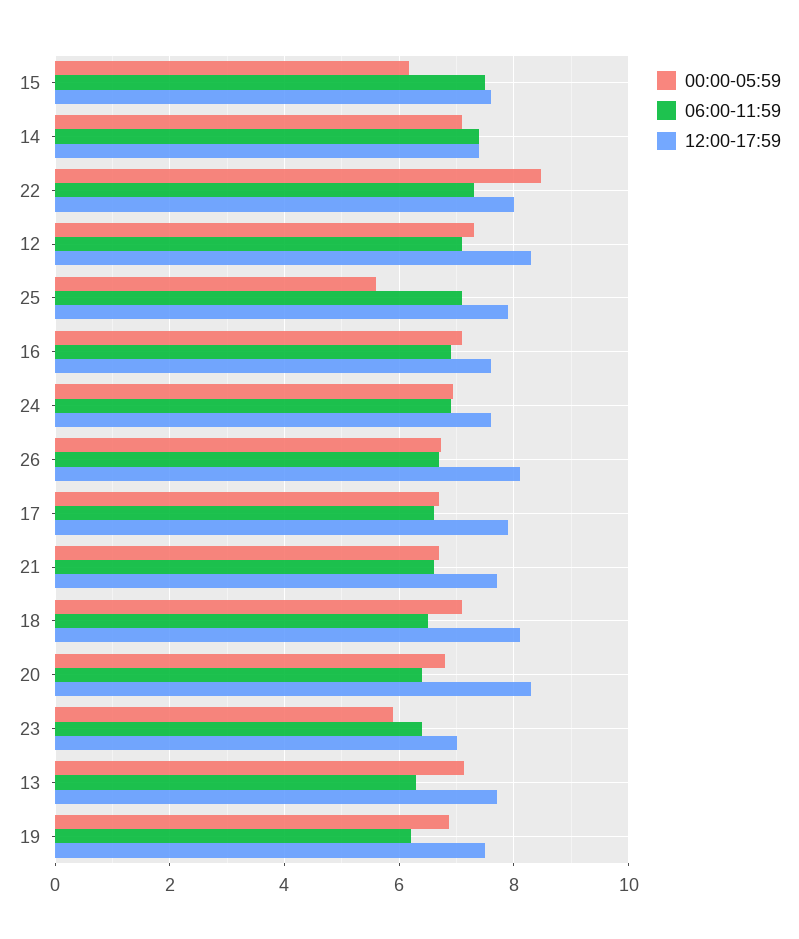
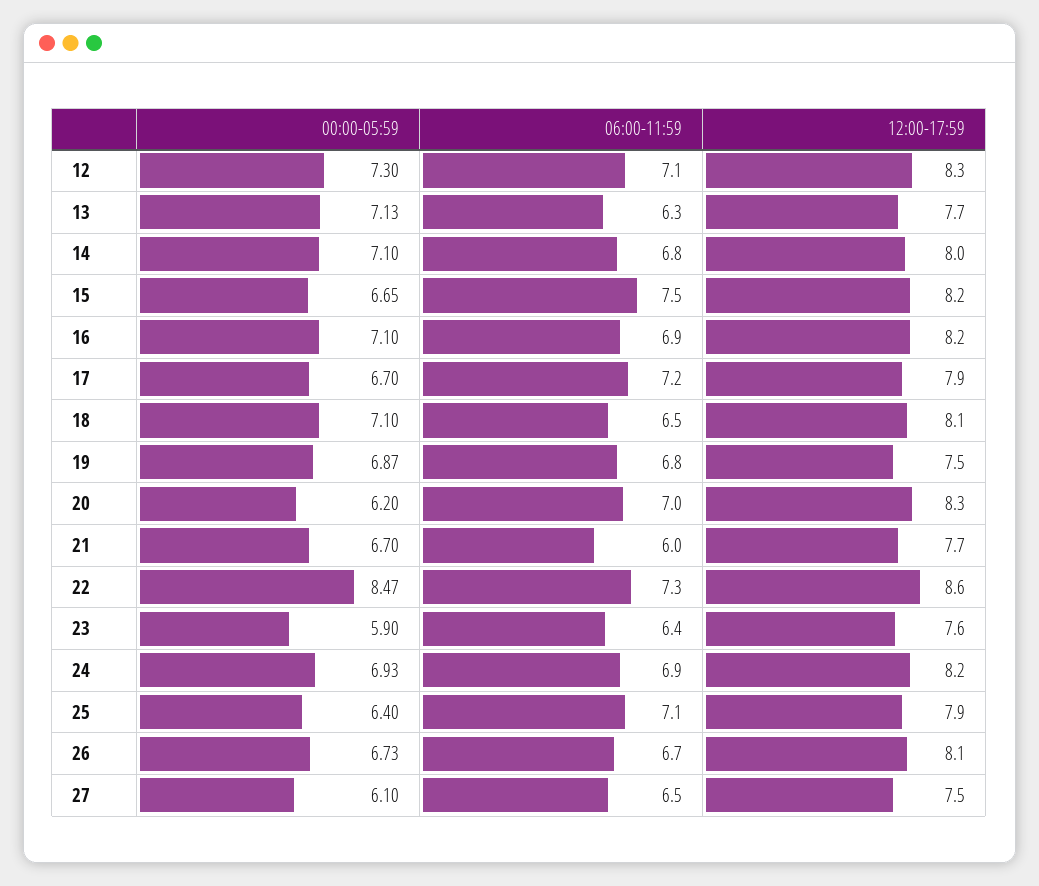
  {
    "00:00-05:59": {
-     "15": 6.2,
+     "15": 6.65,
      "14": 7.1,
      "22": 8.47,
      "12": 7.3,
-     "25": 5.6,
+     "25": 6.4,
      "16": 7.1,
      "24": 6.93,
      "26": 6.73,
      "17": 6.7,
      "21": 6.7,
      "18": 7.1,
-     "20": 6.8,
+     "20": 6.2,
      "23": 5.9,
      "13": 7.13,
-     "19": 6.87
+     "19": 6.87,
+     "27": 6.1
    },
    "06:00-11:59": {
      "15": 7.5,
-     "14": 7.4,
+     "14": 6.8,
      "22": 7.3,
      "12": 7.1,
      "25": 7.1,
      "16": 6.9,
      "24": 6.9,
      "26": 6.7,
-     "17": 6.6,
+     "17": 7.2,
-     "21": 6.6,
+     "21": 6,
      "18": 6.5,
-     "20": 6.4,
+     "20": 7,
      "23": 6.4,
      "13": 6.3,
-     "19": 6.2
+     "19": 6.8,
+     "27": 6.5
    },
    "12:00-17:59": {
-     "15": 7.6,
+     "15": 8.2,
-     "14": 7.4,
+     "14": 8,
-     "22": 8,
+     "22": 8.6,
      "12": 8.3,
      "25": 7.9,
-     "16": 7.6,
+     "16": 8.2,
-     "24": 7.6,
+     "24": 8.2,
      "26": 8.1,
      "17": 7.9,
      "21": 7.7,
      "18": 8.1,
      "20": 8.3,
-     "23": 7,
+     "23": 7.6,
      "13": 7.7,
-     "19": 7.5
+     "19": 7.5,
+     "27": 7.5
    }
  }

